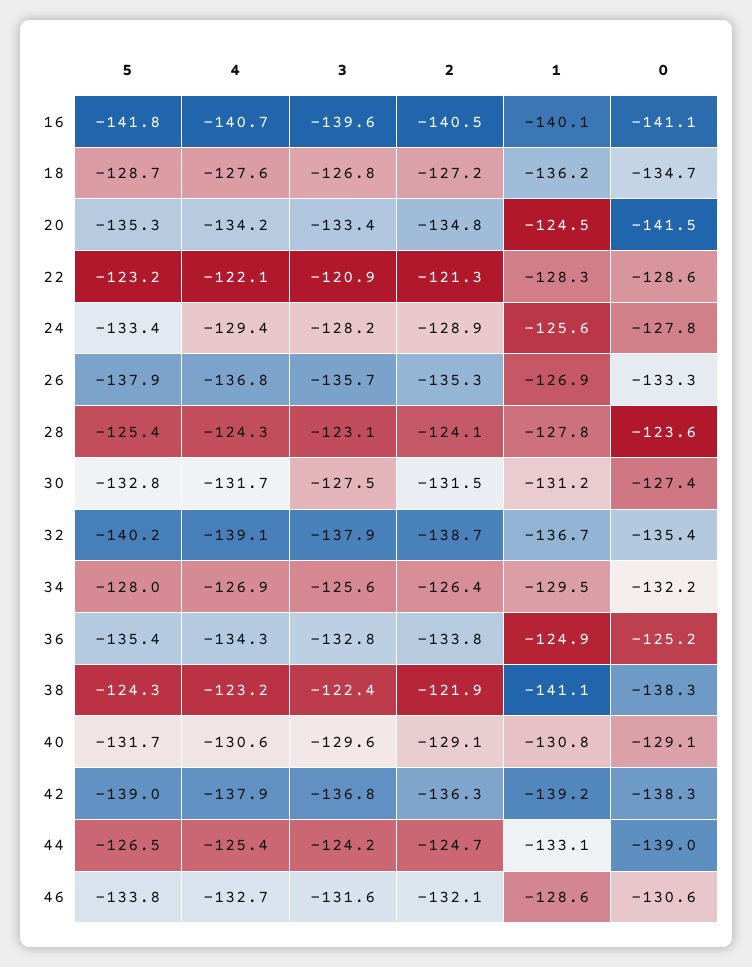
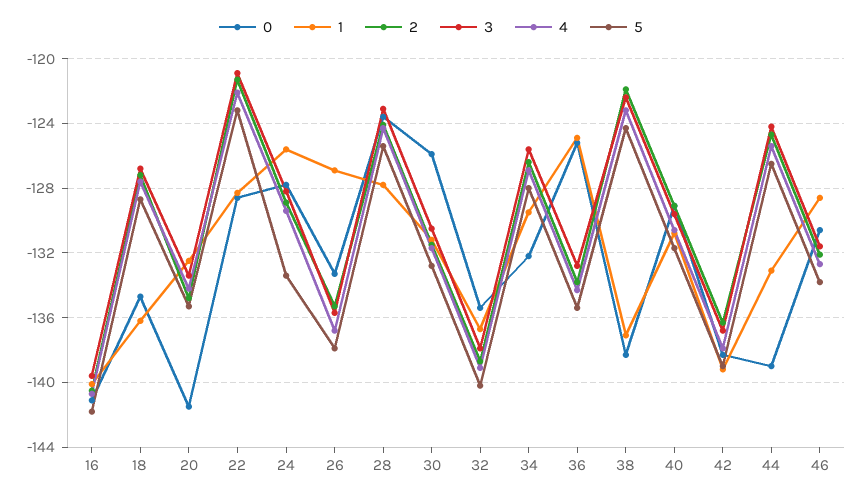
  {
    "5": {
      "16": -141.8,
      "18": -128.7,
      "20": -135.3,
      "22": -123.2,
      "24": -133.4,
      "26": -137.9,
      "28": -125.4,
      "30": -132.8,
      "32": -140.2,
      "34": -128,
      "36": -135.4,
      "38": -124.3,
      "40": -131.7,
      "42": -139,
      "44": -126.5,
      "46": -133.8
    },
    "4": {
      "16": -140.7,
      "18": -127.6,
      "20": -134.2,
      "22": -122.1,
      "24": -129.4,
      "26": -136.8,
      "28": -124.3,
      "30": -131.7,
      "32": -139.1,
      "34": -126.9,
      "36": -134.3,
      "38": -123.2,
      "40": -130.6,
      "42": -137.9,
      "44": -125.4,
      "46": -132.7
    },
    "3": {
      "16": -139.6,
      "18": -126.8,
      "20": -133.4,
      "22": -120.9,
      "24": -128.2,
      "26": -135.7,
      "28": -123.1,
-     "30": -127.5,
+     "30": -130.5,
      "32": -137.9,
      "34": -125.6,
      "36": -132.8,
      "38": -122.4,
      "40": -129.6,
      "42": -136.8,
      "44": -124.2,
      "46": -131.6
    },
    "2": {
      "16": -140.5,
      "18": -127.2,
      "20": -134.8,
      "22": -121.3,
      "24": -128.9,
      "26": -135.3,
      "28": -124.1,
      "30": -131.5,
      "32": -138.7,
      "34": -126.4,
      "36": -133.8,
      "38": -121.9,
      "40": -129.1,
      "42": -136.3,
      "44": -124.7,
      "46": -132.1
    },
    "1": {
      "16": -140.1,
      "18": -136.2,
-     "20": -124.5,
+     "20": -132.5,
      "22": -128.3,
      "24": -125.6,
      "26": -126.9,
      "28": -127.8,
      "30": -131.2,
      "32": -136.7,
      "34": -129.5,
      "36": -124.9,
-     "38": -141.1,
+     "38": -137,
      "40": -130.8,
      "42": -139.2,
      "44": -133.1,
      "46": -128.6
    },
    "0": {
      "16": -141.1,
      "18": -134.7,
      "20": -141.5,
      "22": -128.6,
      "24": -127.8,
      "26": -133.3,
      "28": -123.6,
-     "30": -127.4,
+     "30": -126,
      "32": -135.4,
      "34": -132.2,
      "36": -125.2,
      "38": -138.3,
      "40": -129.1,
      "42": -138.3,
      "44": -139,
      "46": -130.6
    }
  }

